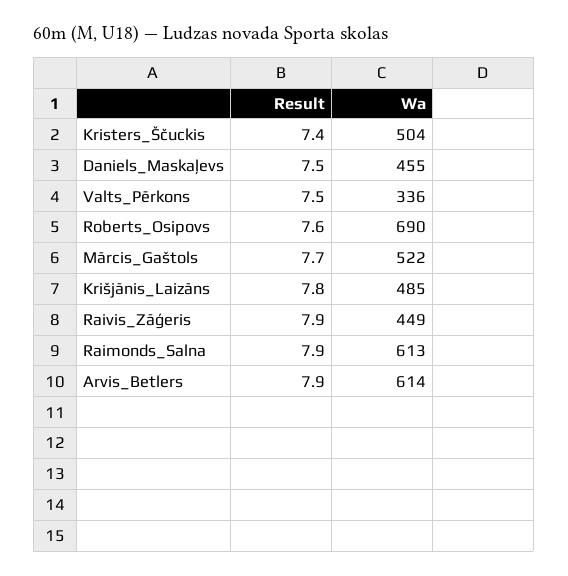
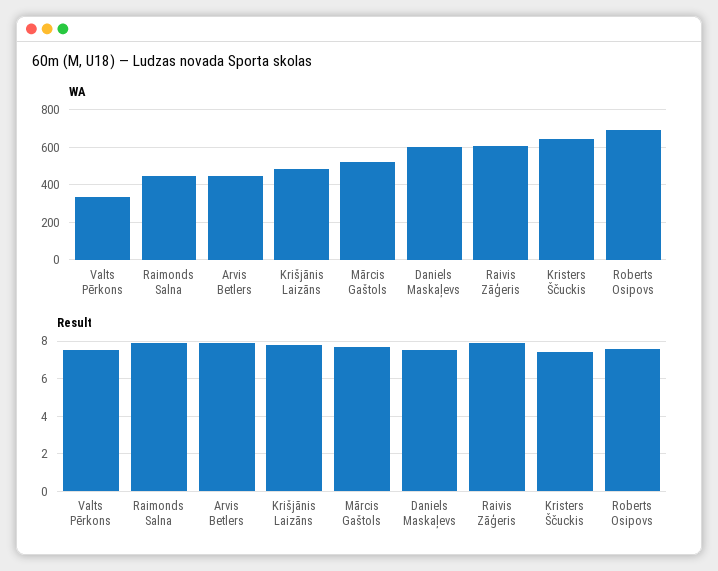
  {
    "Result": {
      "Kristers_Ščuckis": 7.4,
      "Daniels_Maskaļevs": 7.5,
      "Valts_Pērkons": 7.5,
      "Roberts_Osipovs": 7.6,
      "Mārcis_Gaštols": 7.7,
      "Krišjānis_Laizāns": 7.8,
      "Raivis_Zāģeris": 7.9,
      "Raimonds_Salna": 7.9,
      "Arvis_Betlers": 7.9
    },
    "Wa": {
-     "Kristers_Ščuckis": 504,
+     "Kristers_Ščuckis": 650,
-     "Daniels_Maskaļevs": 455,
+     "Daniels_Maskaļevs": 600,
      "Valts_Pērkons": 336,
      "Roberts_Osipovs": 690,
      "Mārcis_Gaštols": 522,
      "Krišjānis_Laizāns": 485,
-     "Raivis_Zāģeris": 449,
+     "Raivis_Zāģeris": 600,
-     "Raimonds_Salna": 613,
+     "Raimonds_Salna": 450,
-     "Arvis_Betlers": 614
+     "Arvis_Betlers": 450
    }
  }

